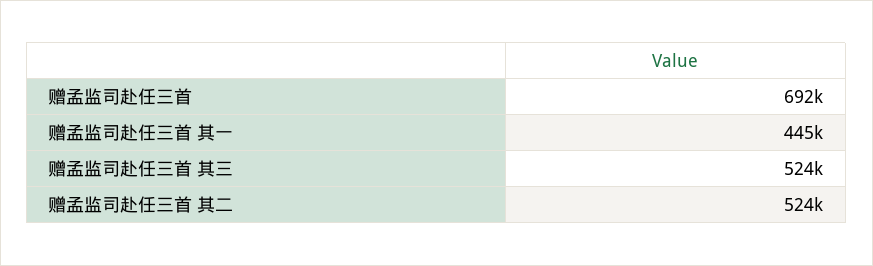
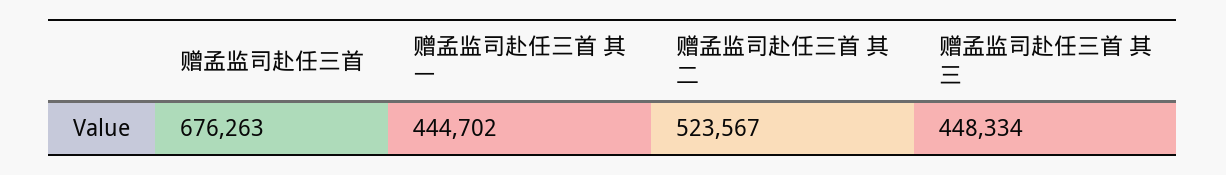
  {
-   "赠孟监司赴任三首": 692000,
+   "赠孟监司赴任三首": 676263,
    "赠孟监司赴任三首 其一": 444702,
-   "赠孟监司赴任三首 其三": 524000,
+   "赠孟监司赴任三首 其三": 448334,
    "赠孟监司赴任三首 其二": 523567
  }

